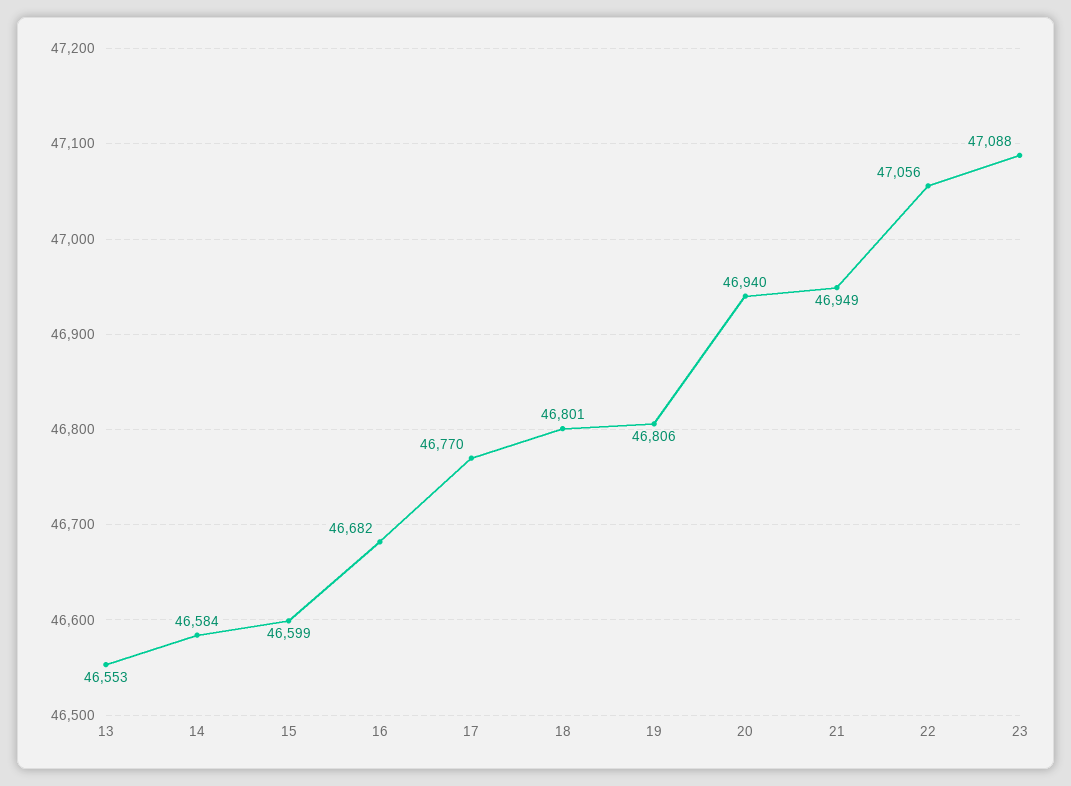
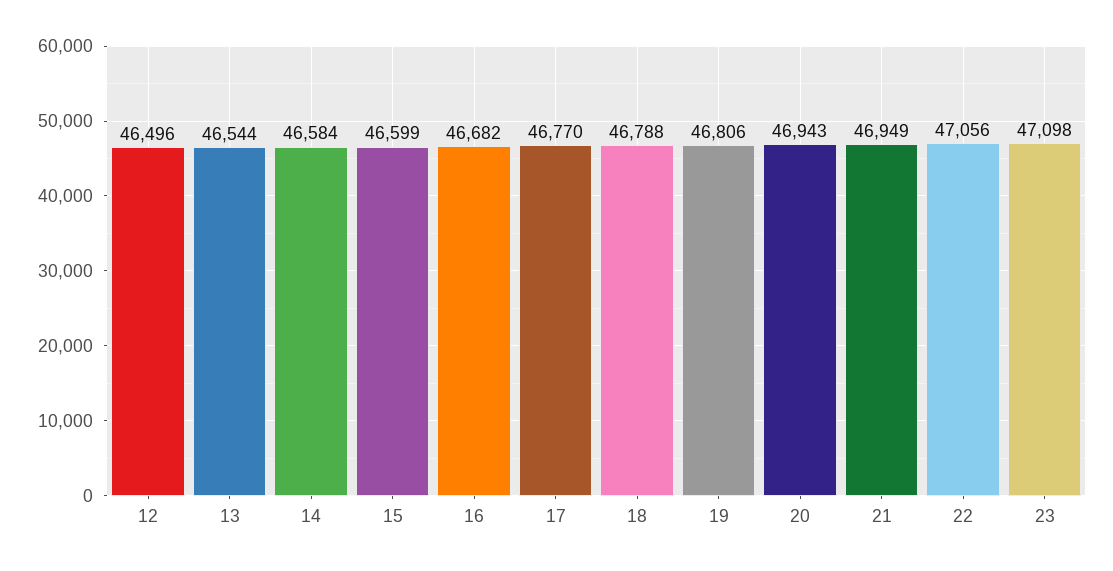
  {
-   "13": 46553,
+   "13": 46544,
    "14": 46584,
    "15": 46599,
    "16": 46682,
    "17": 46770,
-   "18": 46801,
+   "18": 46788,
    "19": 46806,
-   "20": 46940,
+   "20": 46943,
    "21": 46949,
    "22": 47056,
-   "23": 47088
+   "23": 47098,
+   "12": 46496
  }

